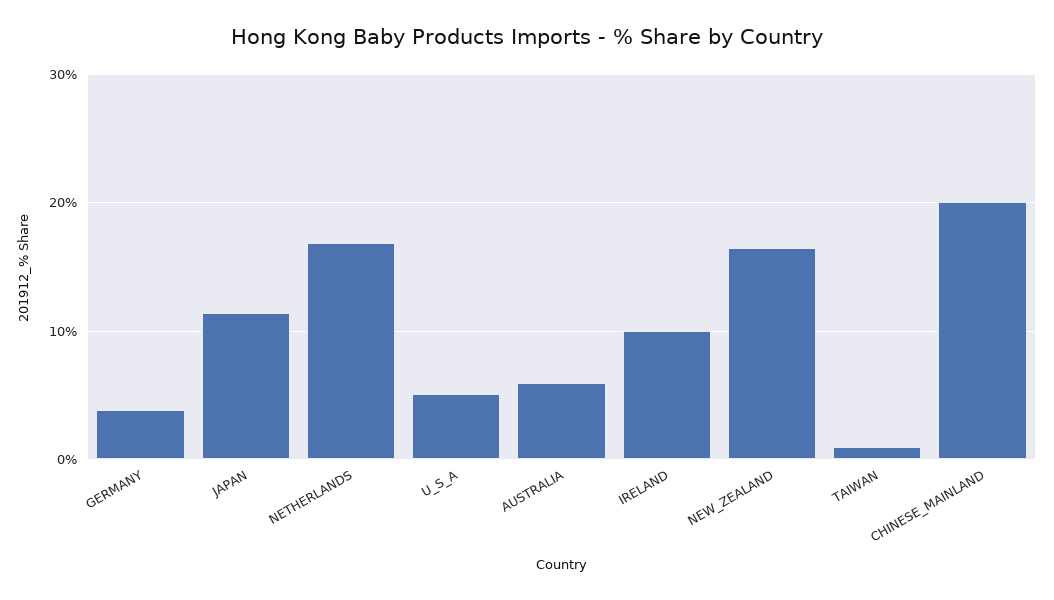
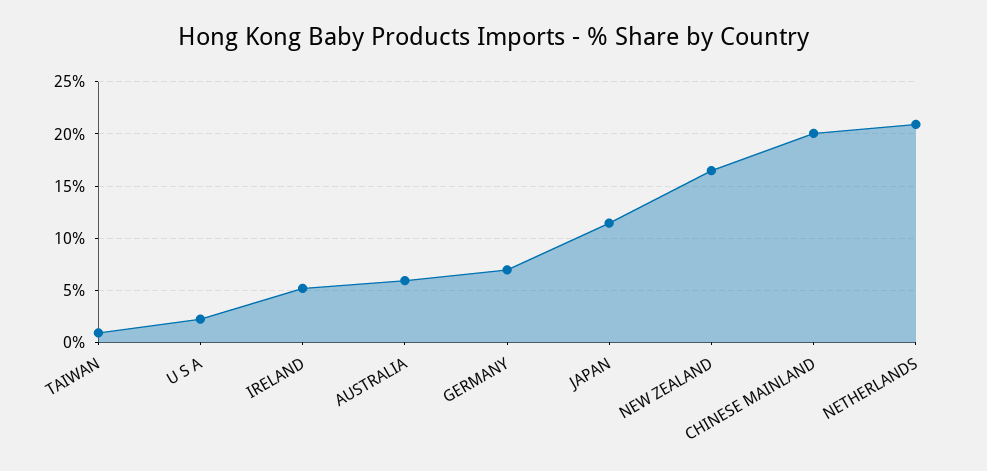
  {
-   "GERMANY": 4,
+   "GERMANY": 7,
    "JAPAN": 11,
-   "NETHERLANDS": 17,
+   "NETHERLANDS": 21,
-   "U_S_A": 5,
+   "U_S_A": 2,
    "AUSTRALIA": 6,
-   "IRELAND": 10,
+   "IRELAND": 5,
    "NEW_ZEALAND": 16,
    "TAIWAN": 1,
    "CHINESE_MAINLAND": 20
  }

